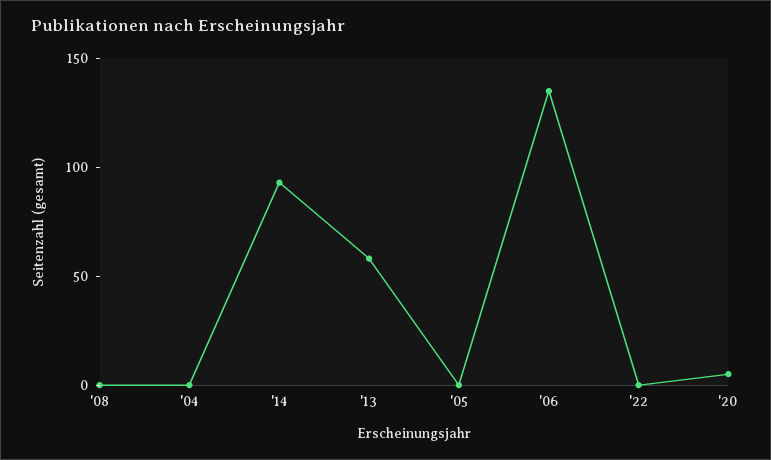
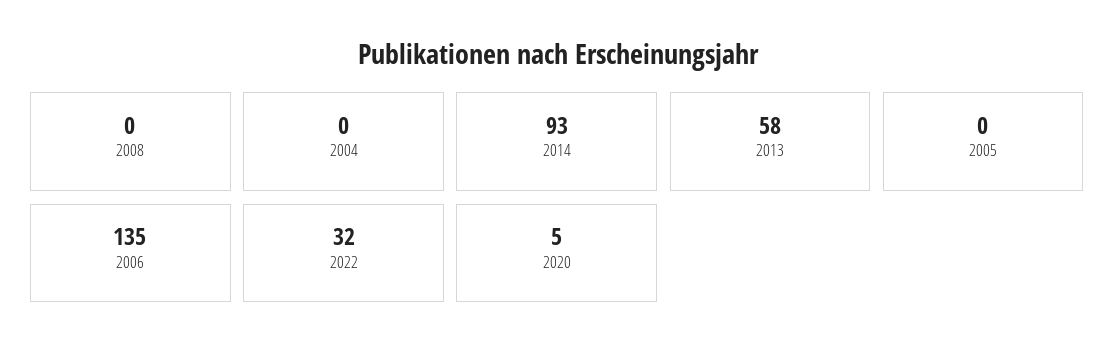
  {
    "'08": 0,
    "'04": 0,
    "'14": 93,
    "'13": 58,
    "'05": 0,
    "'06": 135,
-   "'22": 0,
+   "'22": 32,
    "'20": 5
  }

